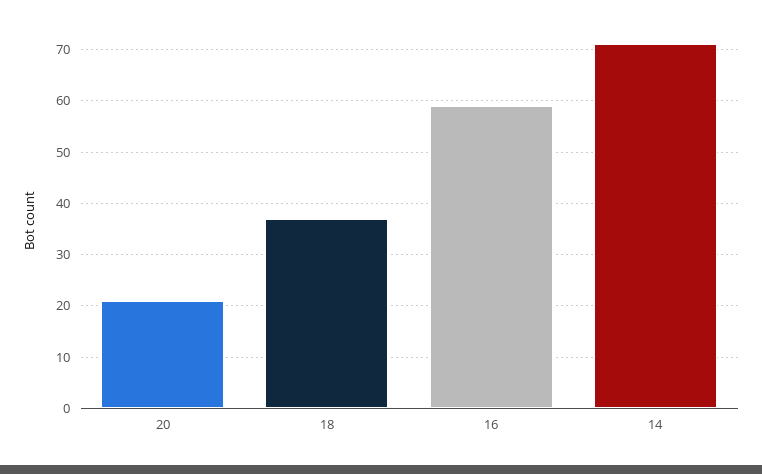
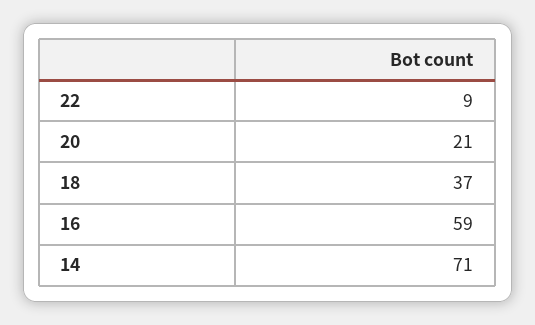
  {
    "20": 21,
    "18": 37,
    "16": 59,
-   "14": 71
+   "14": 71,
+   "22": 9
  }

